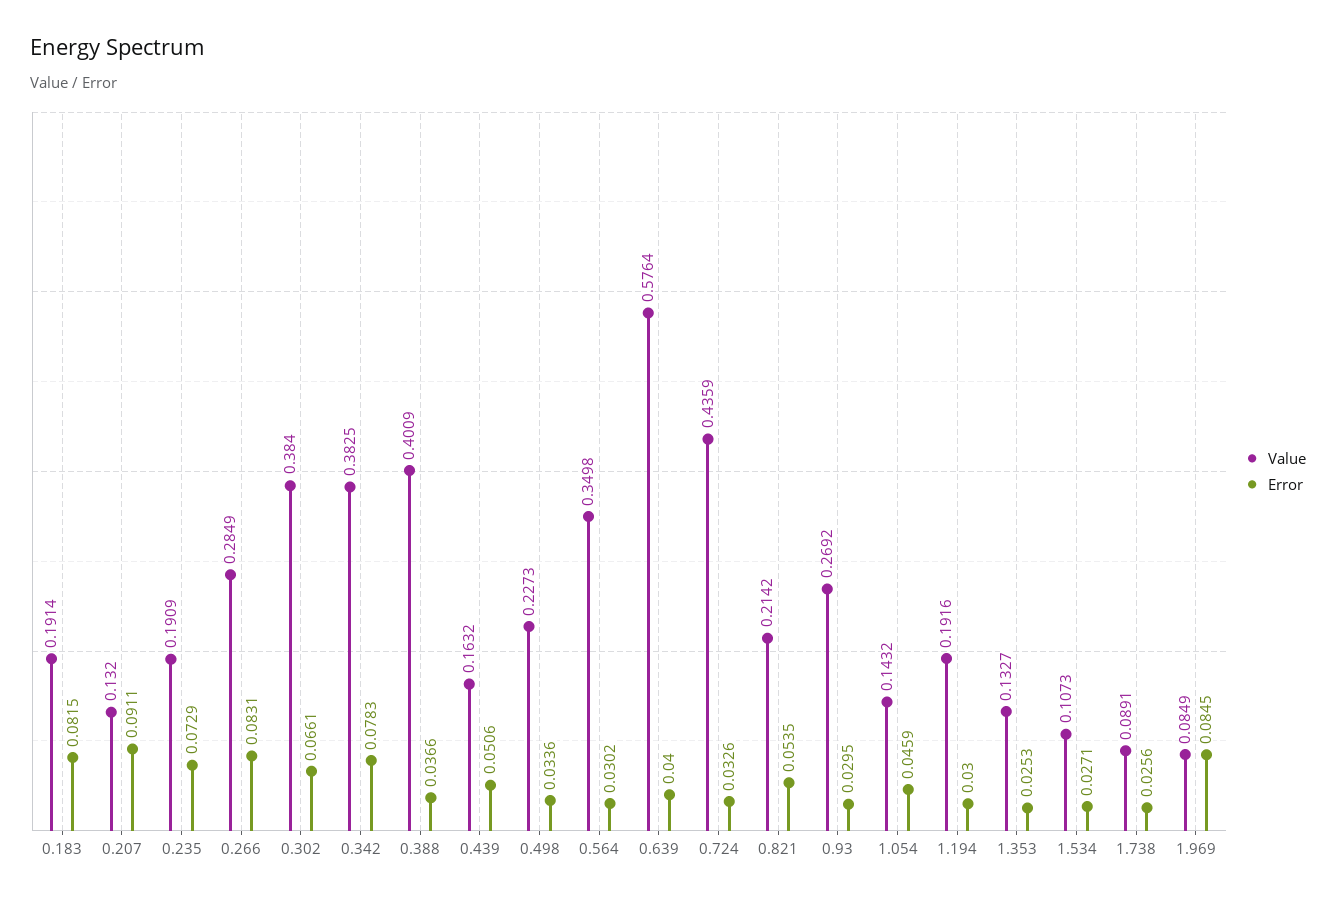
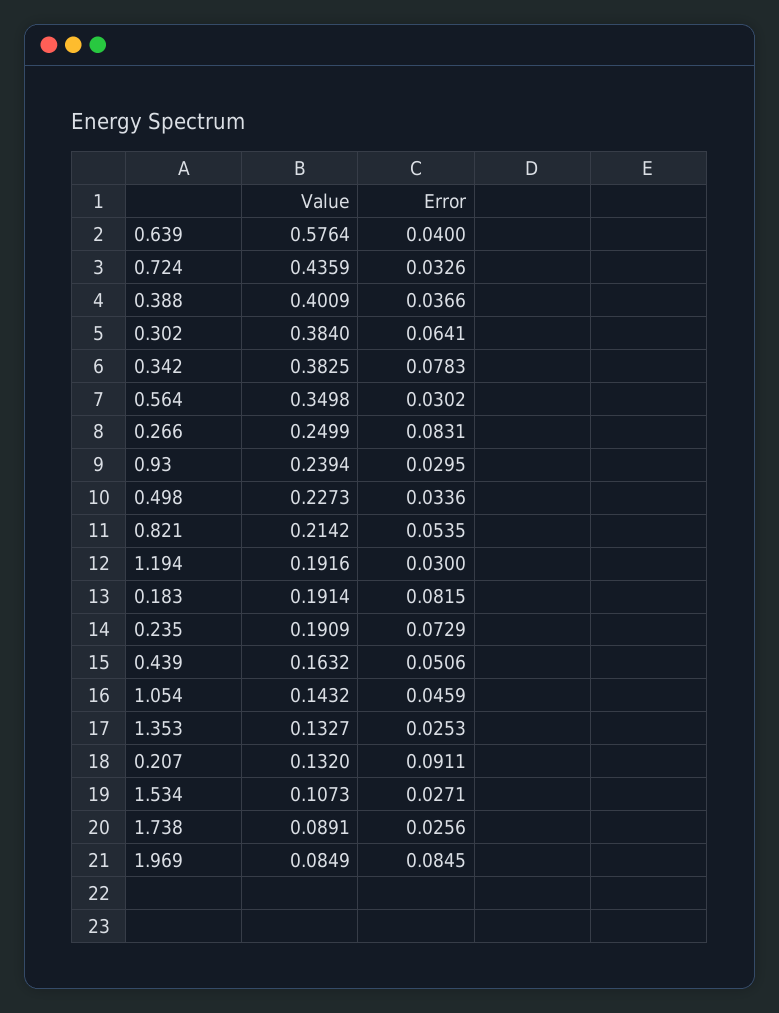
  {
    "Value": {
      "0.183": 0.1914,
      "0.207": 0.132,
      "0.235": 0.1909,
-     "0.266": 0.2849,
+     "0.266": 0.2499,
      "0.302": 0.384,
      "0.342": 0.3825,
      "0.388": 0.4009,
      "0.439": 0.1632,
      "0.498": 0.2273,
      "0.564": 0.3498,
      "0.639": 0.5764,
      "0.724": 0.4359,
      "0.821": 0.2142,
-     "0.93": 0.2692,
+     "0.93": 0.2394,
      "1.054": 0.1432,
      "1.194": 0.1916,
      "1.353": 0.1327,
      "1.534": 0.1073,
      "1.738": 0.0891,
      "1.969": 0.0849
    },
    "Error": {
      "0.183": 0.0815,
      "0.207": 0.0911,
      "0.235": 0.0729,
      "0.266": 0.0831,
-     "0.302": 0.0661,
+     "0.302": 0.0641,
      "0.342": 0.0783,
      "0.388": 0.0366,
      "0.439": 0.0506,
      "0.498": 0.0336,
      "0.564": 0.0302,
      "0.639": 0.04,
      "0.724": 0.0326,
      "0.821": 0.0535,
      "0.93": 0.0295,
      "1.054": 0.0459,
      "1.194": 0.03,
      "1.353": 0.0253,
      "1.534": 0.0271,
      "1.738": 0.0256,
      "1.969": 0.0845
    }
  }

